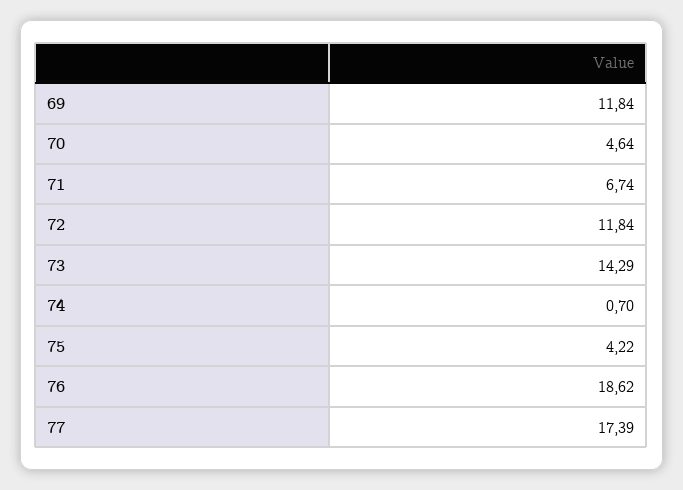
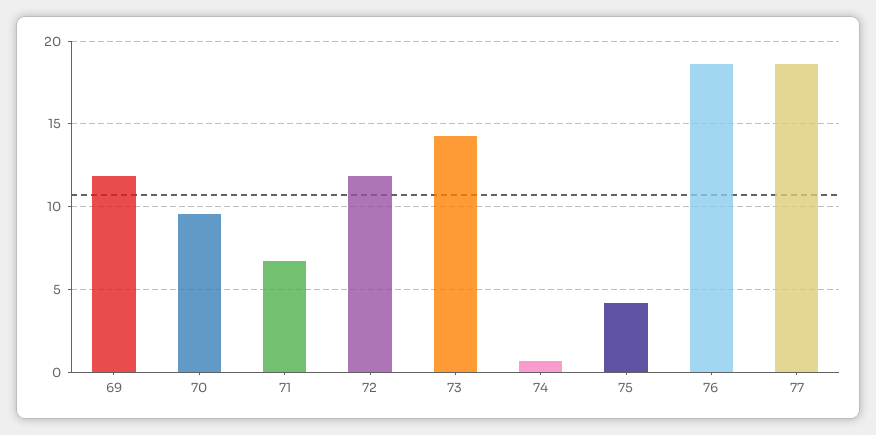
  {
    "69": 11.84,
-   "70": 4.64,
+   "70": 9.5,
    "71": 6.74,
    "72": 11.84,
    "73": 14.29,
    "74": 0.7,
    "75": 4.22,
    "76": 18.62,
-   "77": 17.39
+   "77": 18.5
  }

